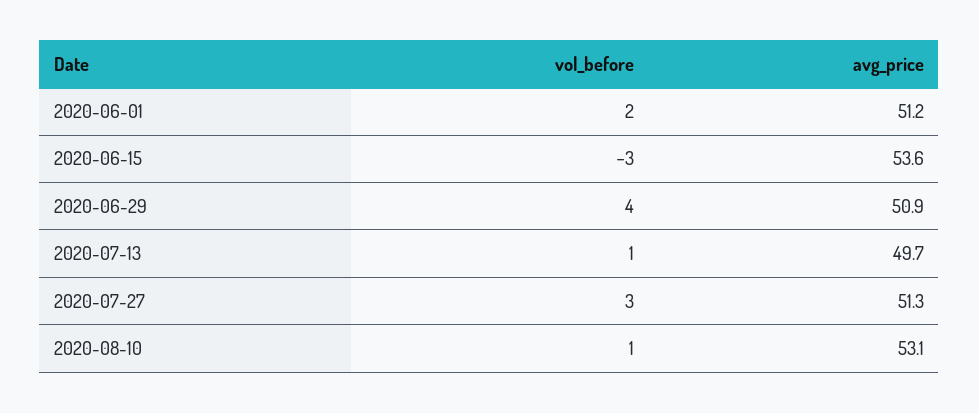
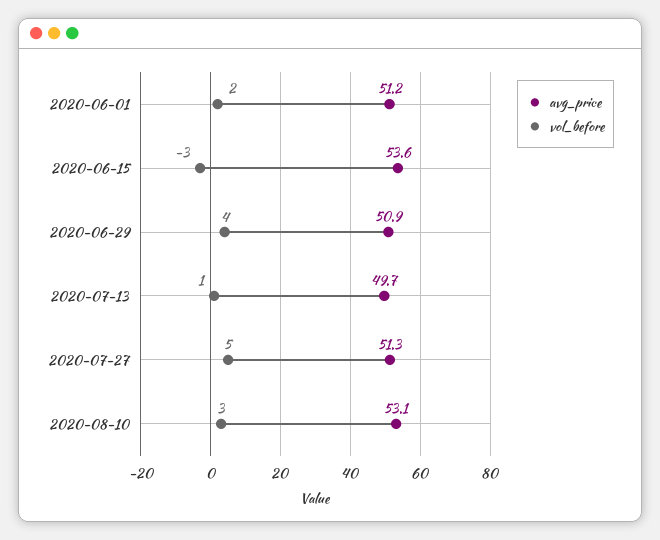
  {
    "vol_before": {
      "2020-06-01": 2,
      "2020-06-15": -3,
      "2020-06-29": 4,
      "2020-07-13": 1,
-     "2020-07-27": 3,
+     "2020-07-27": 5,
-     "2020-08-10": 1
+     "2020-08-10": 3
    },
    "avg_price": {
      "2020-06-01": 51.2,
      "2020-06-15": 53.6,
      "2020-06-29": 50.9,
      "2020-07-13": 49.7,
      "2020-07-27": 51.3,
      "2020-08-10": 53.1
    }
  }

